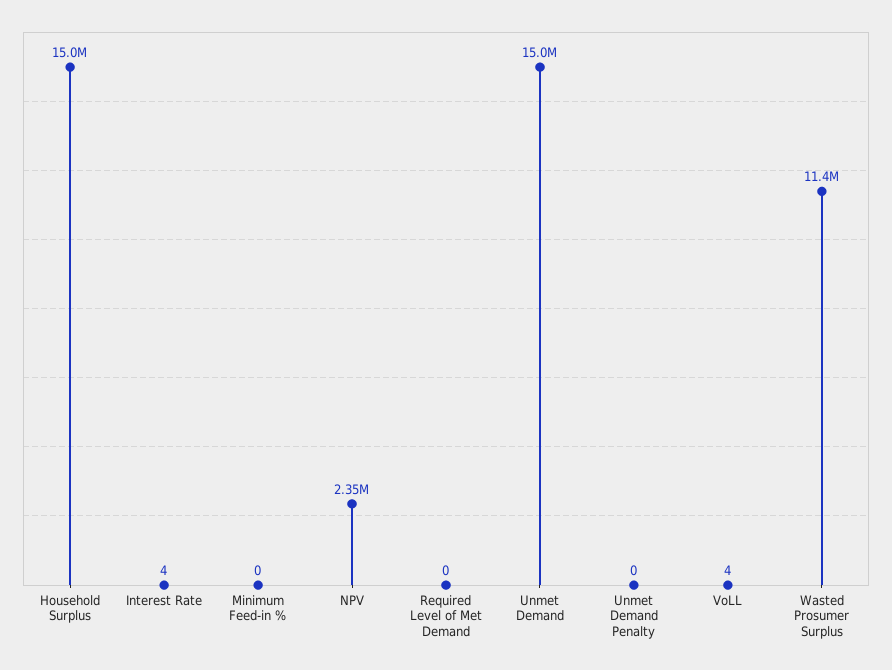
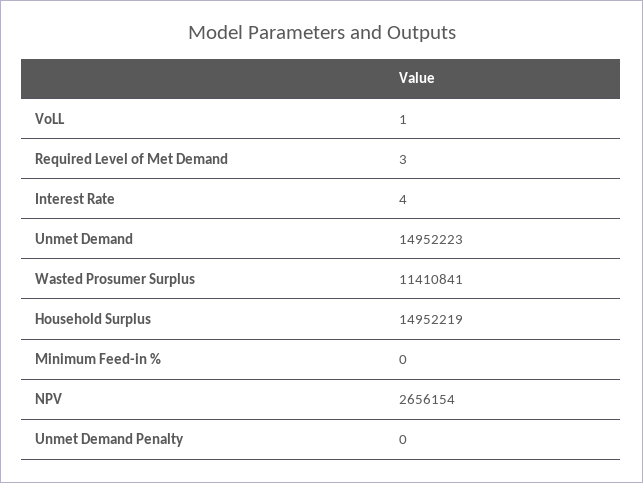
  {
    "Household Surplus": 14952219,
    "Interest Rate": 4,
    "Minimum Feed-in %": 0,
-   "NPV": 2350000,
+   "NPV": 2656154,
-   "Required Level of Met Demand": 0,
+   "Required Level of Met Demand": 3,
    "Unmet Demand": 14952223,
    "Unmet Demand Penalty": 0,
-   "VoLL": 4,
+   "VoLL": 1,
    "Wasted Prosumer Surplus": 11410841
  }

